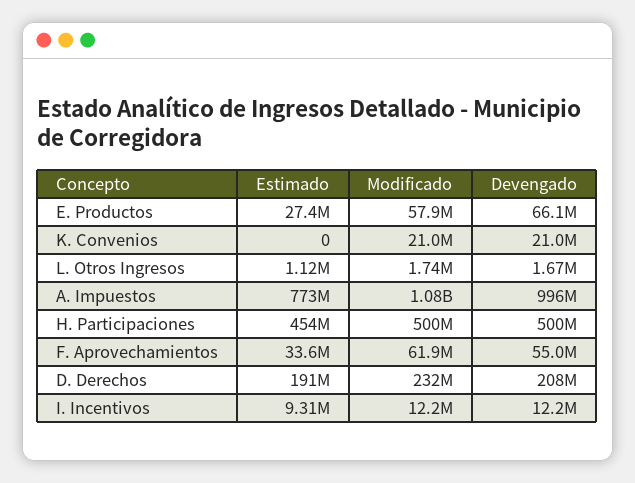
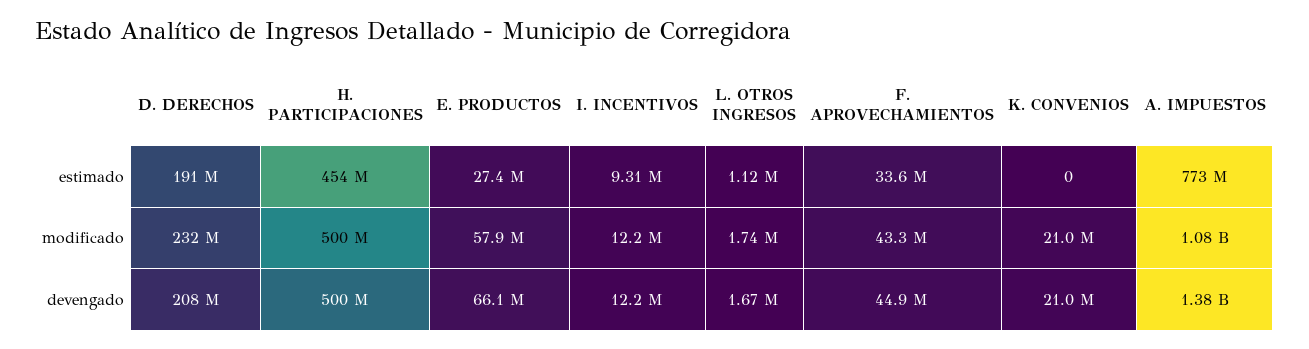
  {
    "Estimado": {
      "E. Productos": 27400000,
      "K. Convenios": 0,
      "L. Otros Ingresos": 1120000,
      "A. Impuestos": 773000000,
      "H. Participaciones": 454000000,
      "F. Aprovechamientos": 33600000,
      "D. Derechos": 191000000,
      "I. Incentivos": 9310000
    },
    "Modificado": {
      "E. Productos": 57900000,
      "K. Convenios": 21000000,
      "L. Otros Ingresos": 1740000,
      "A. Impuestos": 1080000000,
      "H. Participaciones": 500000000,
-     "F. Aprovechamientos": 61900000,
+     "F. Aprovechamientos": 43300000,
      "D. Derechos": 232000000,
      "I. Incentivos": 12200000
    },
    "Devengado": {
      "E. Productos": 66100000,
      "K. Convenios": 21000000,
      "L. Otros Ingresos": 1670000,
-     "A. Impuestos": 996000000,
+     "A. Impuestos": 1380000000,
      "H. Participaciones": 500000000,
-     "F. Aprovechamientos": 55000000,
+     "F. Aprovechamientos": 44900000,
      "D. Derechos": 208000000,
      "I. Incentivos": 12200000
    }
  }

